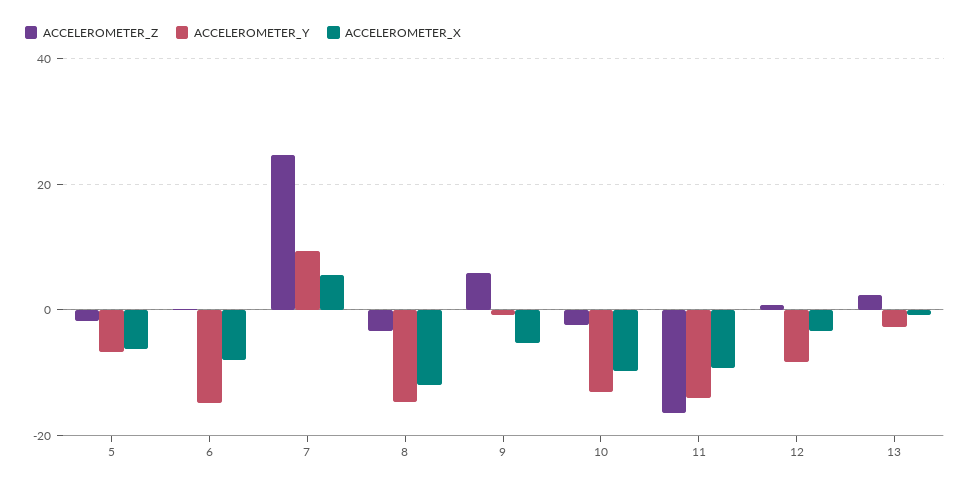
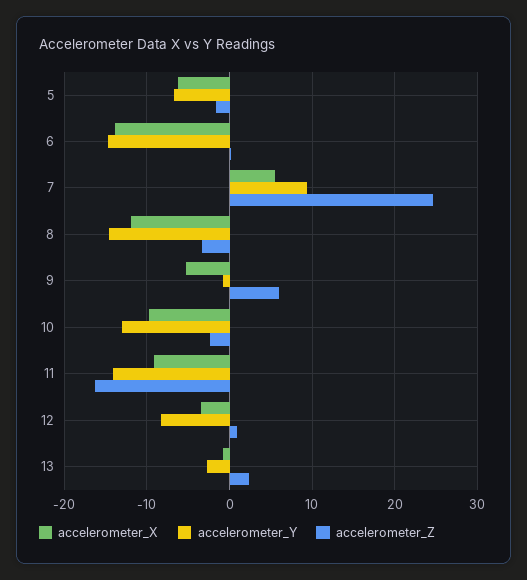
  {
    "ACCELEROMETER_Z": {
      "5": -2,
      "6": 0,
      "7": 25,
      "8": -3,
      "9": 6,
      "10": -2,
      "11": -16,
      "12": 1,
      "13": 2
    },
    "ACCELEROMETER_Y": {
      "5": -7,
      "6": -15,
      "7": 9,
      "8": -15,
      "9": -1,
      "10": -13,
      "11": -14,
      "12": -8,
      "13": -3
    },
    "ACCELEROMETER_X": {
      "5": -6,
-     "6": -8,
+     "6": -14,
      "7": 6,
      "8": -12,
      "9": -5,
      "10": -10,
      "11": -9,
      "12": -3,
      "13": -1
    }
  }

